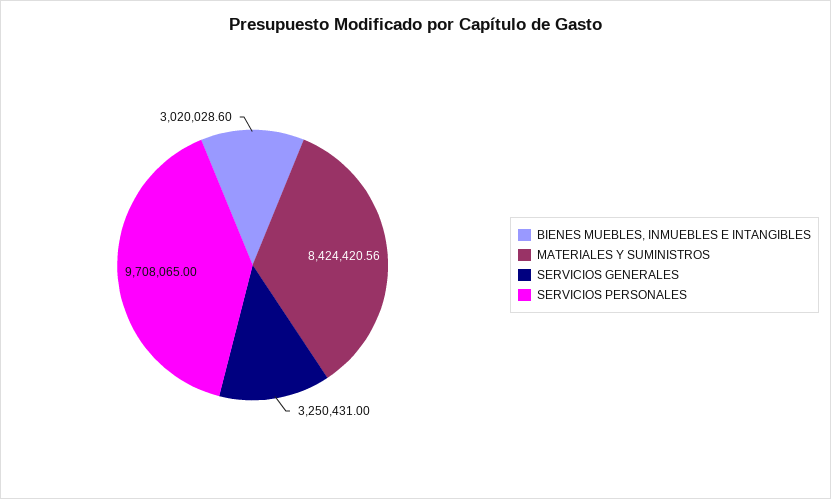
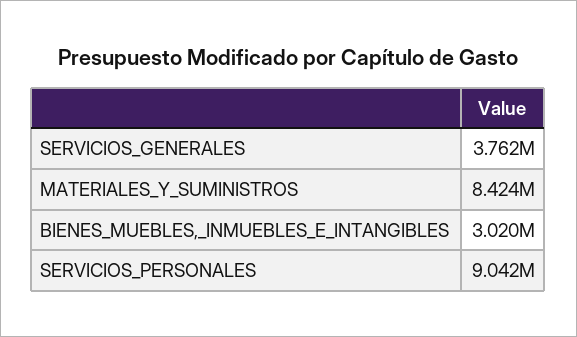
  {
    "BIENES MUEBLES, INMUEBLES E INTANGIBLES": 3020028.6,
    "MATERIALES Y SUMINISTROS": 8424420.56,
-   "SERVICIOS GENERALES": 3250431,
+   "SERVICIOS GENERALES": 3762000,
-   "SERVICIOS PERSONALES": 9708065
+   "SERVICIOS PERSONALES": 9042000
  }

